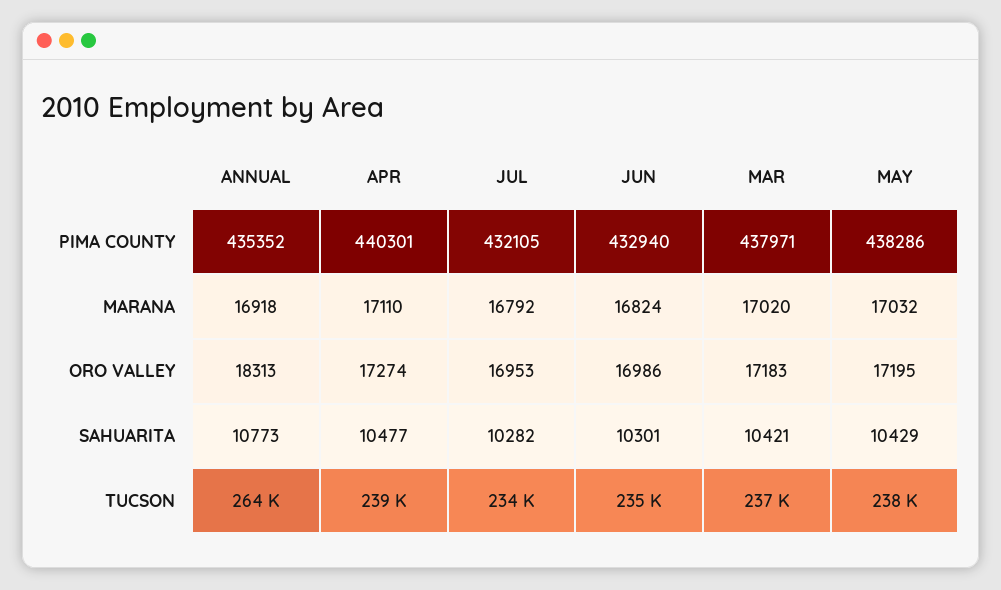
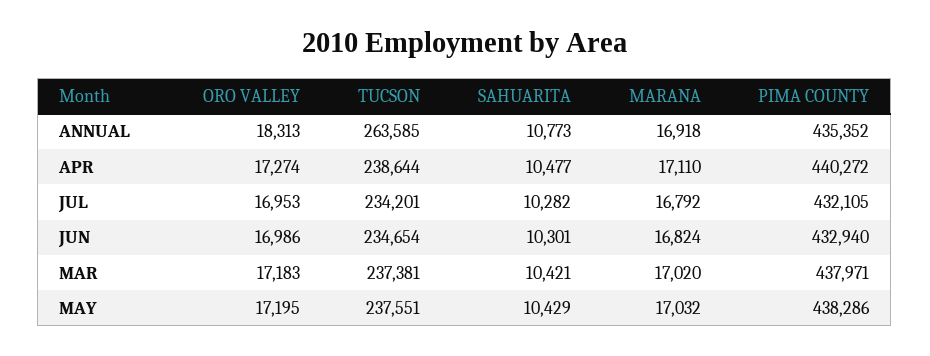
  {
    "ANNUAL": {
      "PIMA COUNTY": 435352,
      "MARANA": 16918,
      "ORO VALLEY": 18313,
      "SAHUARITA": 10773,
      "TUCSON": 263585
    },
    "APR": {
-     "PIMA COUNTY": 440301,
+     "PIMA COUNTY": 440272,
      "MARANA": 17110,
      "ORO VALLEY": 17274,
      "SAHUARITA": 10477,
      "TUCSON": 238644
    },
    "JUL": {
      "PIMA COUNTY": 432105,
      "MARANA": 16792,
      "ORO VALLEY": 16953,
      "SAHUARITA": 10282,
      "TUCSON": 234201
    },
    "JUN": {
      "PIMA COUNTY": 432940,
      "MARANA": 16824,
      "ORO VALLEY": 16986,
      "SAHUARITA": 10301,
      "TUCSON": 234654
    },
    "MAR": {
      "PIMA COUNTY": 437971,
      "MARANA": 17020,
      "ORO VALLEY": 17183,
      "SAHUARITA": 10421,
      "TUCSON": 237381
    },
    "MAY": {
      "PIMA COUNTY": 438286,
      "MARANA": 17032,
      "ORO VALLEY": 17195,
      "SAHUARITA": 10429,
      "TUCSON": 237551
    }
  }

